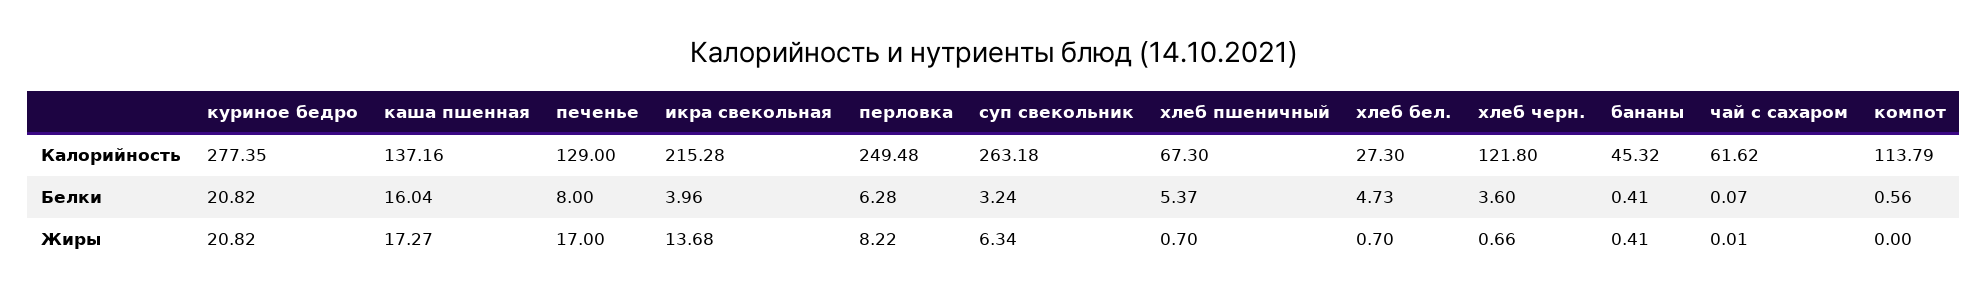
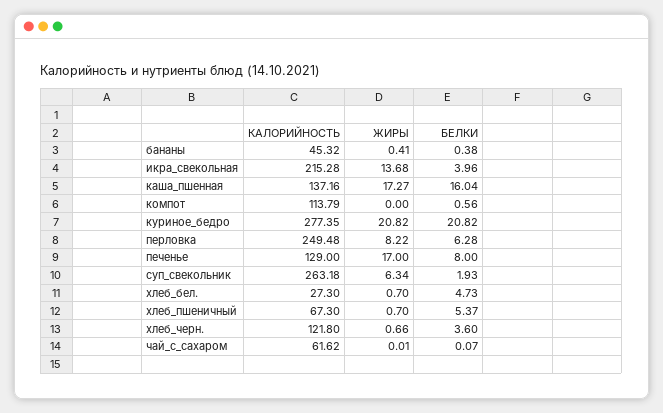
  {
    "куриное бедро": {
      "Калорийность": 277.35,
      "Белки": 20.82,
      "Жиры": 20.82
    },
    "каша пшенная": {
      "Калорийность": 137.16,
      "Белки": 16.04,
      "Жиры": 17.27
    },
    "печенье": {
      "Калорийность": 129,
      "Белки": 8,
      "Жиры": 17
    },
    "икра свекольная": {
      "Калорийность": 215.28,
      "Белки": 3.96,
      "Жиры": 13.68
    },
    "перловка": {
      "Калорийность": 249.48,
      "Белки": 6.28,
      "Жиры": 8.22
    },
    "суп свекольник": {
      "Калорийность": 263.18,
-     "Белки": 3.24,
+     "Белки": 1.93,
      "Жиры": 6.34
    },
    "хлеб пшеничный": {
      "Калорийность": 67.3,
      "Белки": 5.37,
      "Жиры": 0.7
    },
    "хлеб бел.": {
      "Калорийность": 27.3,
      "Белки": 4.73,
      "Жиры": 0.7
    },
    "хлеб черн.": {
      "Калорийность": 121.8,
      "Белки": 3.6,
      "Жиры": 0.66
    },
    "бананы": {
      "Калорийность": 45.32,
-     "Белки": 0.41,
+     "Белки": 0.38,
      "Жиры": 0.41
    },
    "чай с сахаром": {
      "Калорийность": 61.62,
      "Белки": 0.07,
      "Жиры": 0.01
    },
    "компот": {
      "Калорийность": 113.79,
      "Белки": 0.56,
      "Жиры": 0
    }
  }

